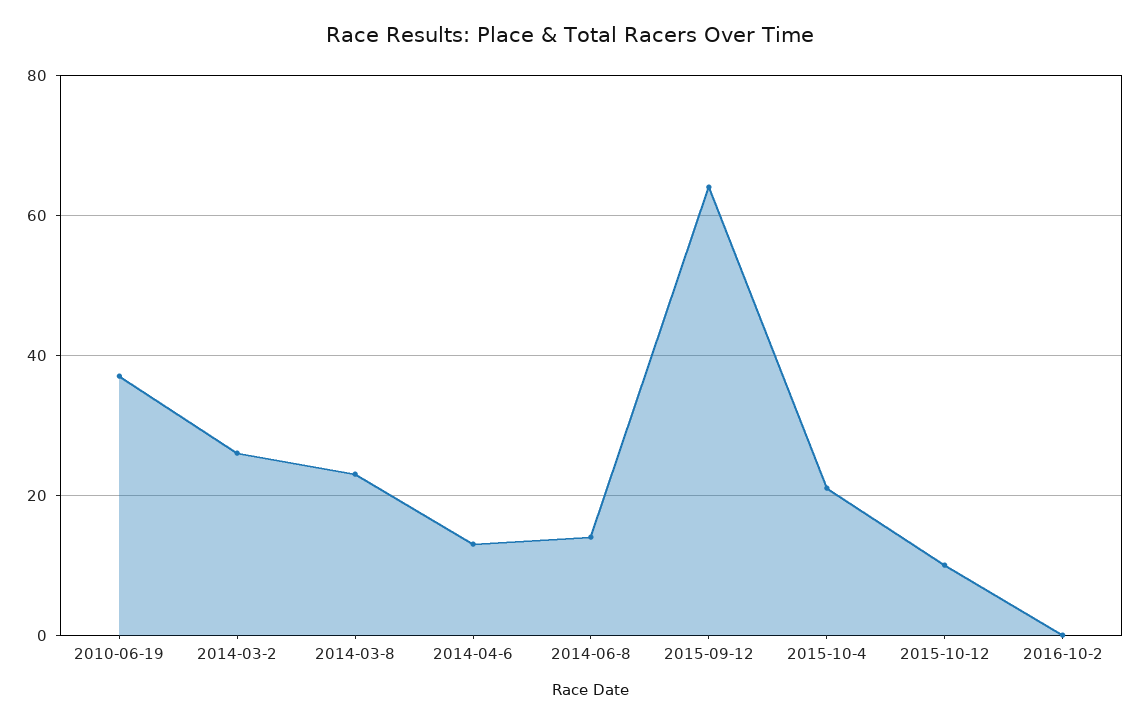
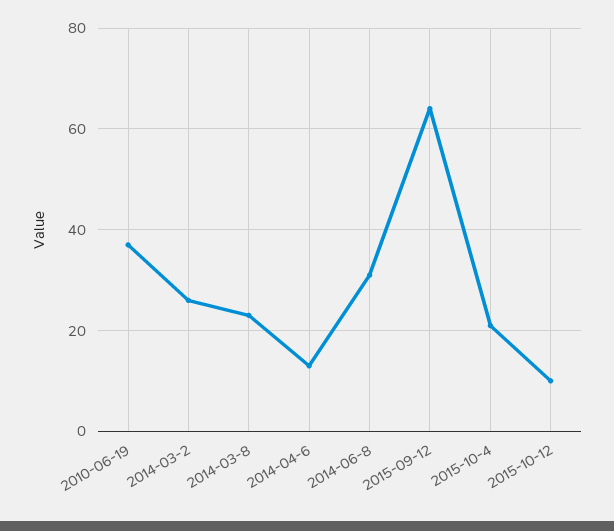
  {
    "2010-06-19": 35,
    "2014-03-2": 25,
    "2014-03-8": 25,
    "2014-04-6": 15,
-   "2014-06-8": 15,
+   "2014-06-8": 30,
    "2015-09-12": 65,
    "2015-10-4": 20,
-   "2015-10-12": 10,
+   "2015-10-12": 10
-   "2016-10-2": 0
  }

